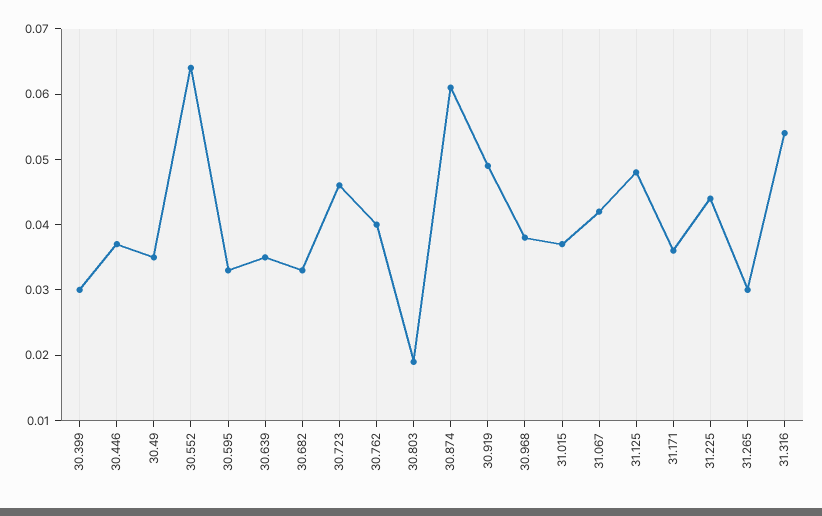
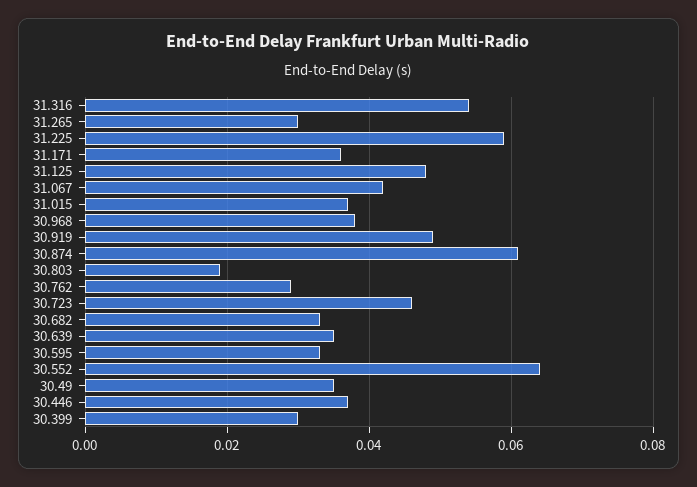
  {
    "30.399": 0.03,
    "30.446": 0.035,
    "30.49": 0.035,
    "30.552": 0.065,
    "30.595": 0.035,
    "30.639": 0.035,
    "30.682": 0.035,
    "30.723": 0.045,
-   "30.762": 0.04,
+   "30.762": 0.03,
    "30.803": 0.02,
    "30.874": 0.06,
    "30.919": 0.05,
    "30.968": 0.04,
    "31.015": 0.035,
    "31.067": 0.04,
    "31.125": 0.05,
    "31.171": 0.035,
-   "31.225": 0.045,
+   "31.225": 0.06,
    "31.265": 0.03,
    "31.316": 0.055
  }

